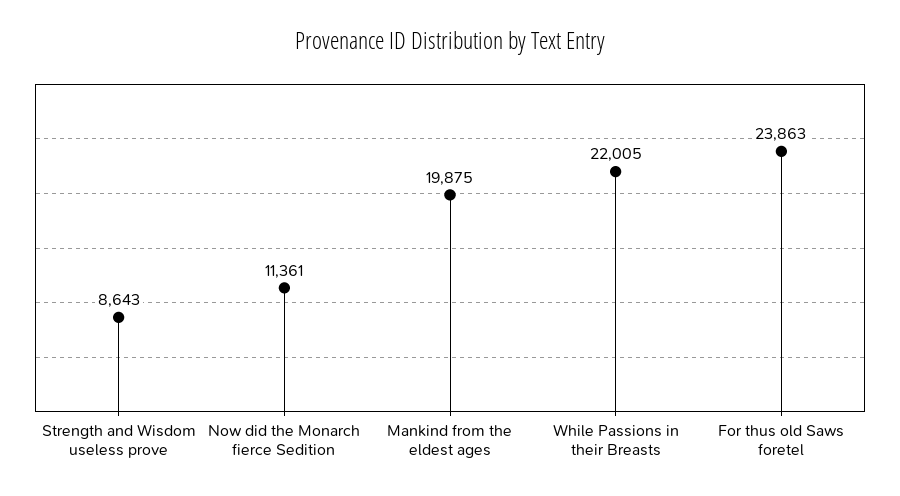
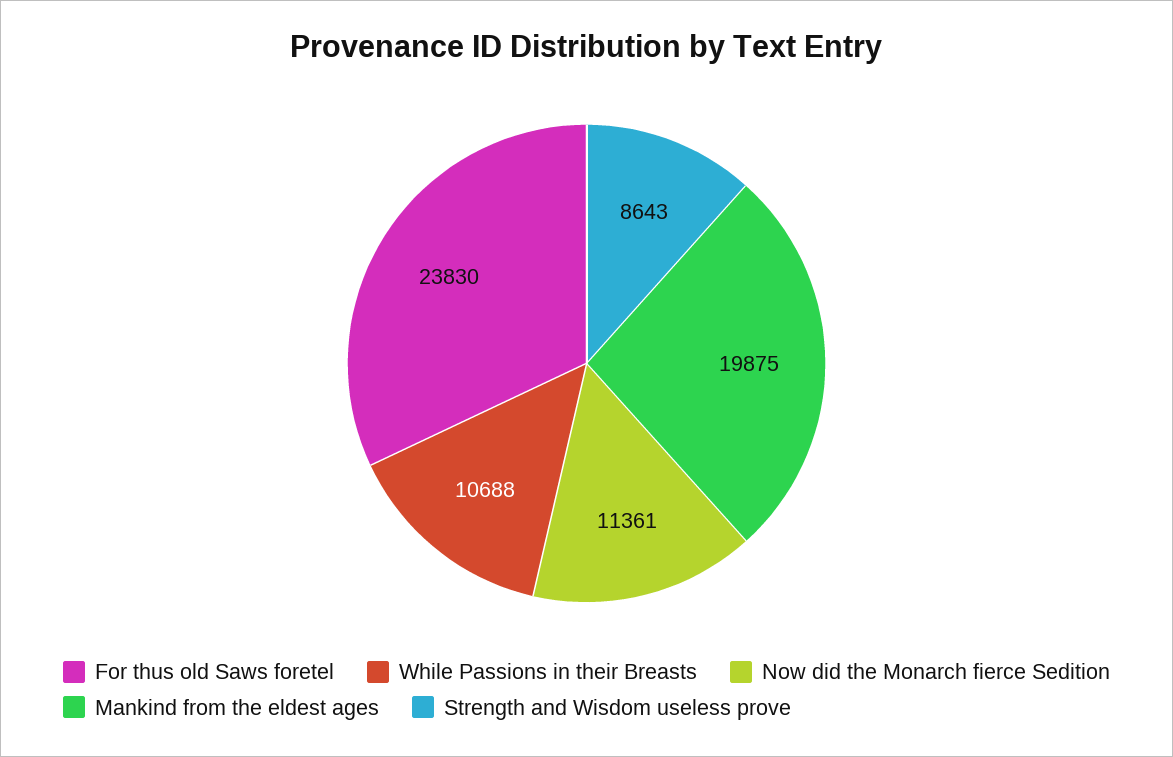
  {
    "Strength and Wisdom useless prove": 8643,
    "Now did the Monarch fierce Sedition": 11361,
    "Mankind from the eldest ages": 19875,
-   "While Passions in their Breasts": 22005,
+   "While Passions in their Breasts": 10688,
-   "For thus old Saws foretel": 23863
+   "For thus old Saws foretel": 23830
  }

